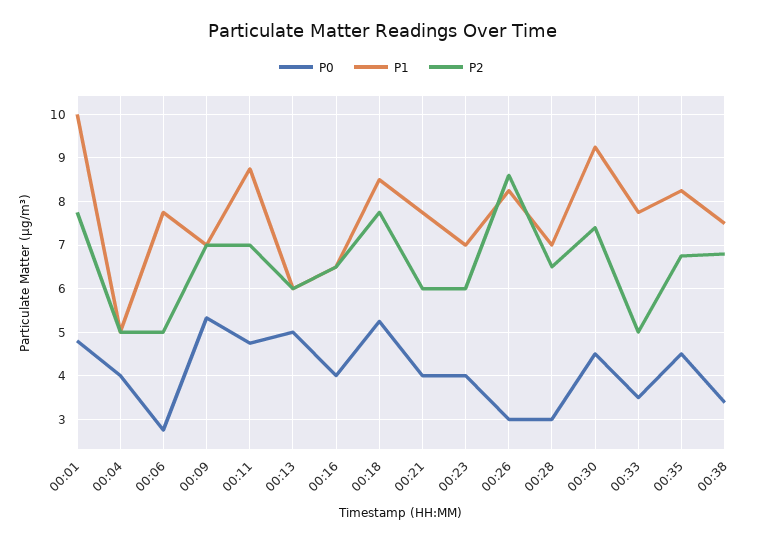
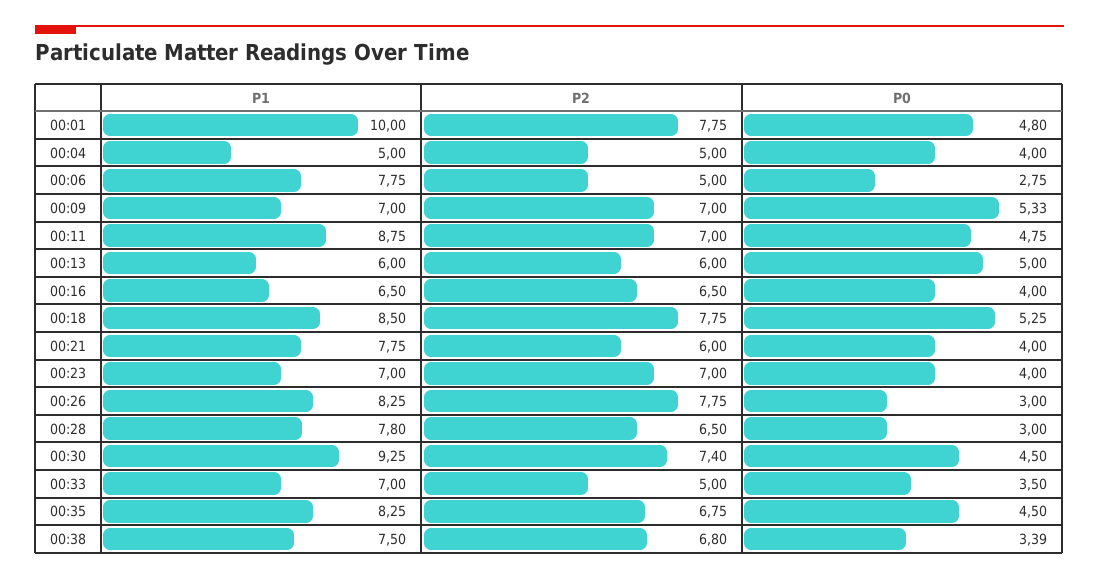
  {
    "P0": {
      "00:01": 4.8,
      "00:04": 4,
      "00:06": 2.75,
      "00:09": 5.33,
      "00:11": 4.75,
      "00:13": 5,
      "00:16": 4,
      "00:18": 5.25,
      "00:21": 4,
      "00:23": 4,
      "00:26": 3,
      "00:28": 3,
      "00:30": 4.5,
      "00:33": 3.5,
      "00:35": 4.5,
      "00:38": 3.39
    },
    "P1": {
      "00:01": 10,
      "00:04": 5,
      "00:06": 7.75,
      "00:09": 7,
      "00:11": 8.75,
      "00:13": 6,
      "00:16": 6.5,
      "00:18": 8.5,
      "00:21": 7.75,
      "00:23": 7,
      "00:26": 8.25,
-     "00:28": 7,
+     "00:28": 7.8,
      "00:30": 9.25,
-     "00:33": 7.8,
+     "00:33": 7,
      "00:35": 8.25,
      "00:38": 7.5
    },
    "P2": {
      "00:01": 7.75,
      "00:04": 5,
      "00:06": 5,
      "00:09": 7,
      "00:11": 7,
      "00:13": 6,
      "00:16": 6.5,
      "00:18": 7.75,
      "00:21": 6,
-     "00:23": 6,
+     "00:23": 7,
-     "00:26": 8.6,
+     "00:26": 7.75,
      "00:28": 6.5,
      "00:30": 7.4,
      "00:33": 5,
      "00:35": 6.75,
      "00:38": 6.8
    }
  }

